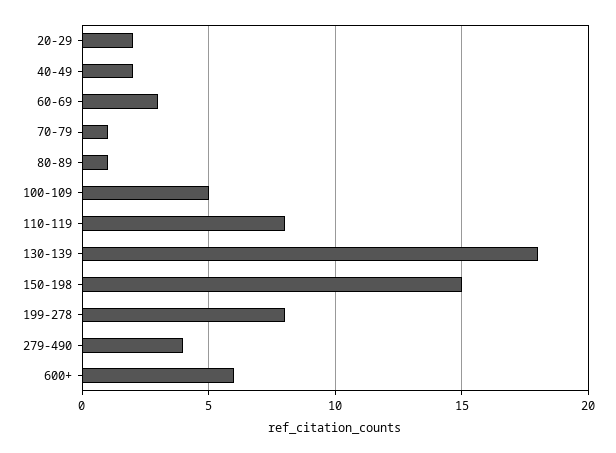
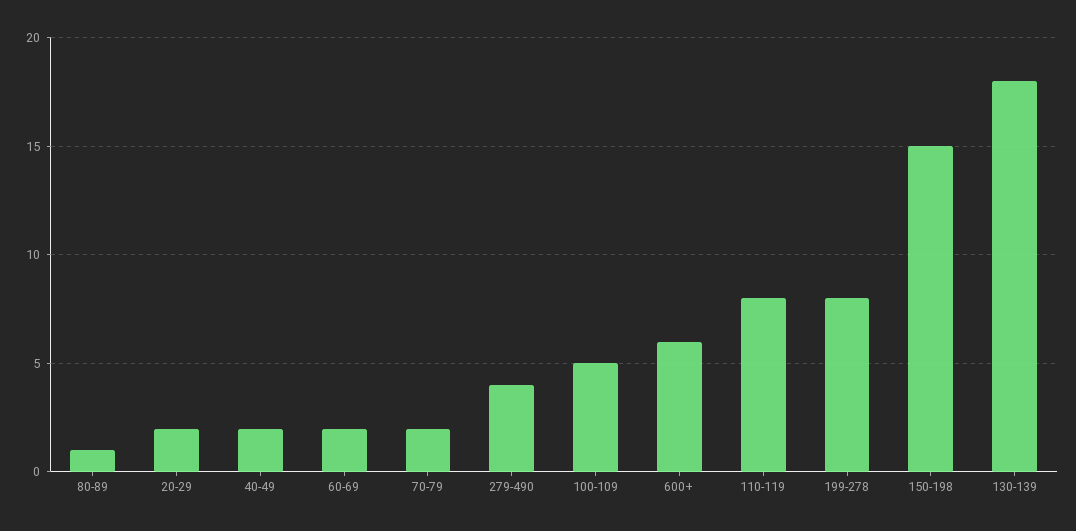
  {
    "20-29": 2,
    "40-49": 2,
-   "60-69": 3,
+   "60-69": 2,
-   "70-79": 1,
+   "70-79": 2,
    "80-89": 1,
    "100-109": 5,
    "110-119": 8,
    "130-139": 18,
    "150-198": 15,
    "199-278": 8,
    "279-490": 4,
    "600+": 6
  }

